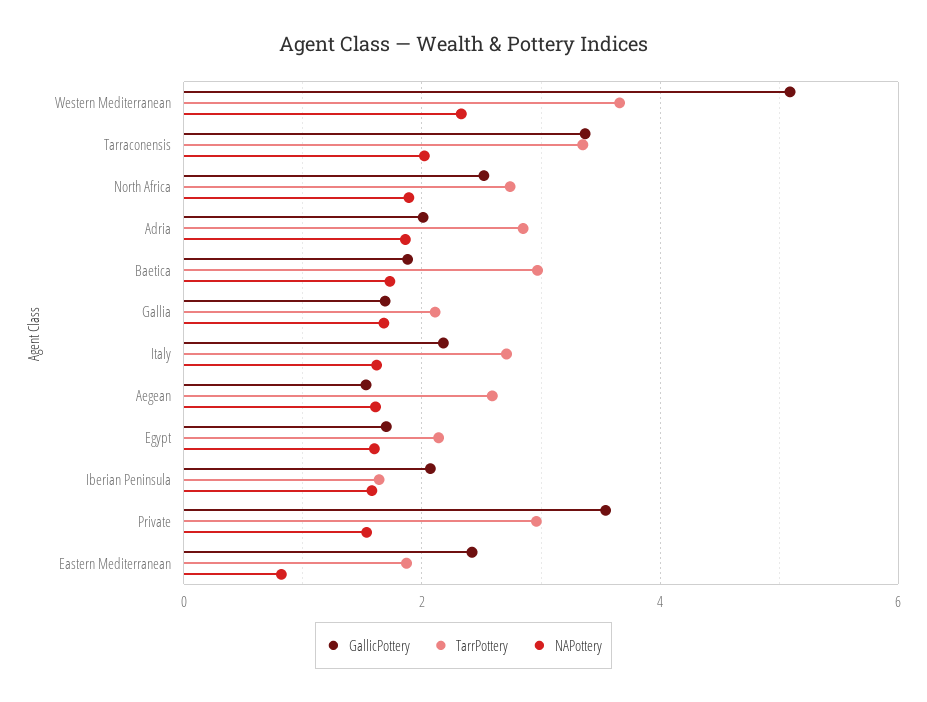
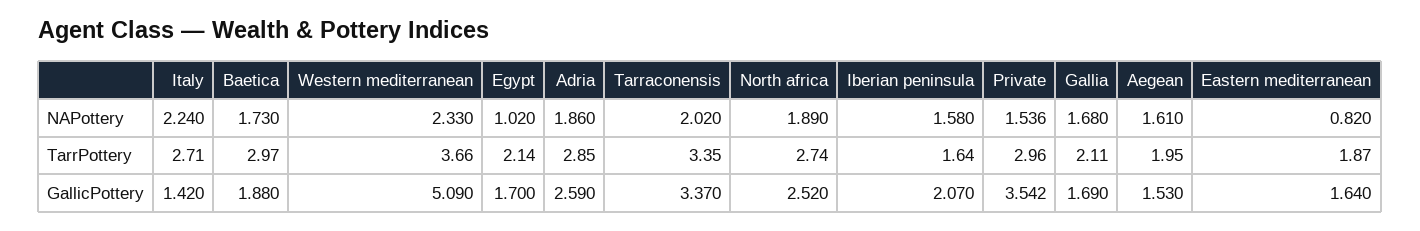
  {
    "GallicPottery": {
      "Western Mediterranean": 5.09,
      "Tarraconensis": 3.37,
      "North Africa": 2.52,
-     "Adria": 2,
+     "Adria": 2.59,
      "Baetica": 1.88,
      "Gallia": 1.69,
-     "Italy": 2.2,
+     "Italy": 1.42,
      "Aegean": 1.53,
      "Egypt": 1.7,
      "Iberian Peninsula": 2.07,
      "Private": 3.542,
-     "Eastern Mediterranean": 2.4
+     "Eastern Mediterranean": 1.64
    },
    "TarrPottery": {
      "Western Mediterranean": 3.66,
      "Tarraconensis": 3.35,
      "North Africa": 2.74,
      "Adria": 2.85,
      "Baetica": 2.97,
      "Gallia": 2.11,
      "Italy": 2.71,
-     "Aegean": 2.6,
+     "Aegean": 1.95,
      "Egypt": 2.14,
      "Iberian Peninsula": 1.64,
      "Private": 2.96,
      "Eastern Mediterranean": 1.87
    },
    "NAPottery": {
      "Western Mediterranean": 2.33,
      "Tarraconensis": 2.02,
      "North Africa": 1.89,
      "Adria": 1.86,
      "Baetica": 1.73,
      "Gallia": 1.68,
-     "Italy": 1.6,
+     "Italy": 2.24,
      "Aegean": 1.61,
-     "Egypt": 1.6,
+     "Egypt": 1.02,
      "Iberian Peninsula": 1.58,
      "Private": 1.536,
      "Eastern Mediterranean": 0.82
    }
  }

